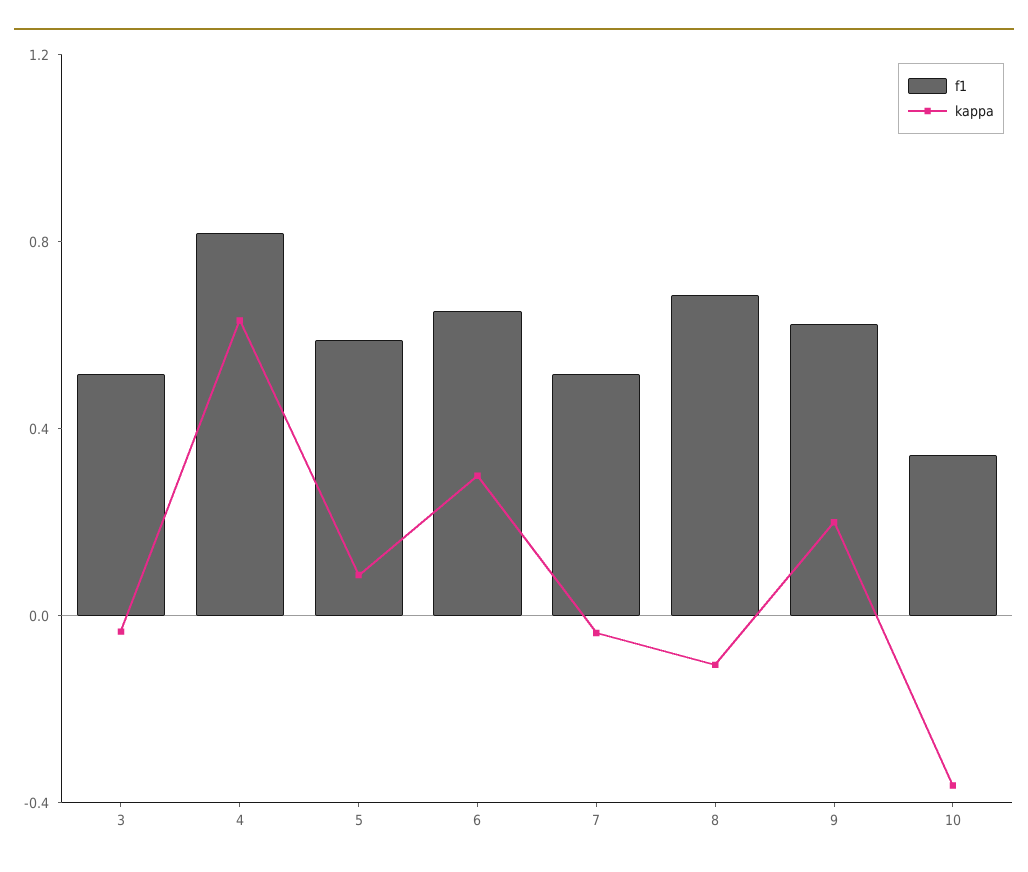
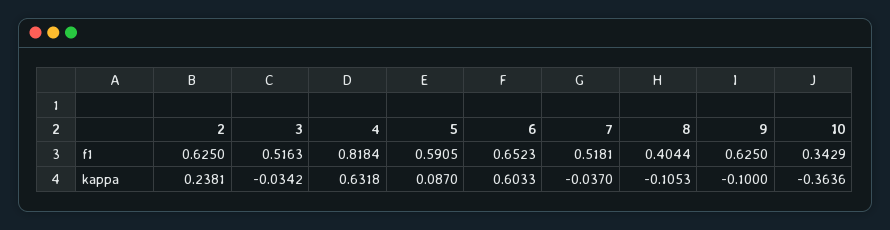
  {
    "f1": {
      "3": 0.5163,
      "4": 0.8184,
      "5": 0.5905,
      "6": 0.6523,
      "7": 0.5181,
-     "8": 0.7,
+     "8": 0.4044,
      "9": 0.625,
-     "10": 0.3429
+     "10": 0.3429,
+     "2": 0.625
    },
    "kappa": {
      "3": -0.0342,
      "4": 0.6318,
      "5": 0.087,
-     "6": 0.3,
+     "6": 0.6033,
      "7": -0.037,
      "8": -0.1053,
-     "9": 0.2,
+     "9": -0.1,
-     "10": -0.3636
+     "10": -0.3636,
+     "2": 0.2381
    }
  }

